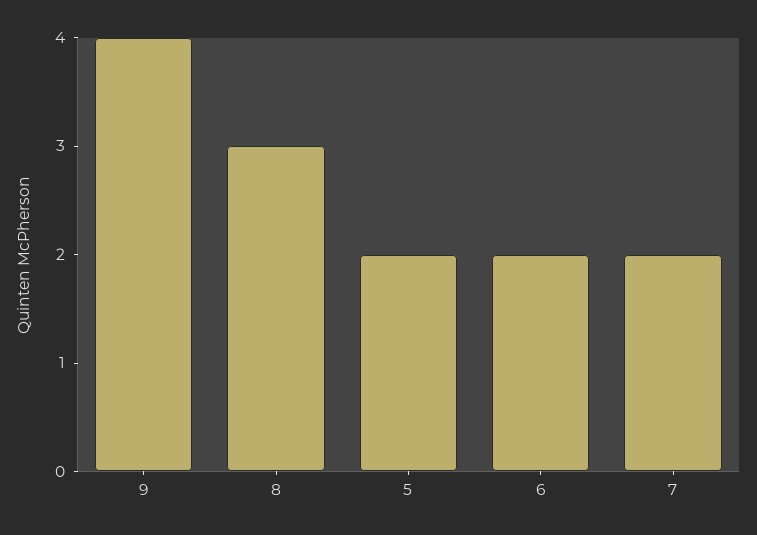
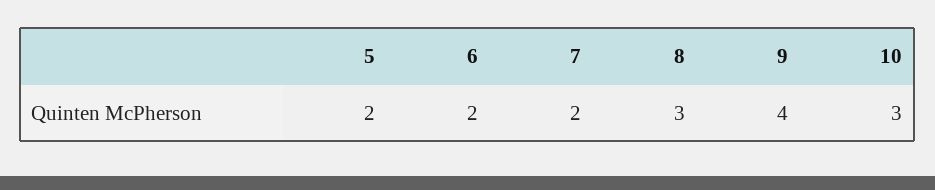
  {
    "9": 4,
    "8": 3,
    "5": 2,
    "6": 2,
-   "7": 2
+   "7": 2,
+   "10": 3
  }

